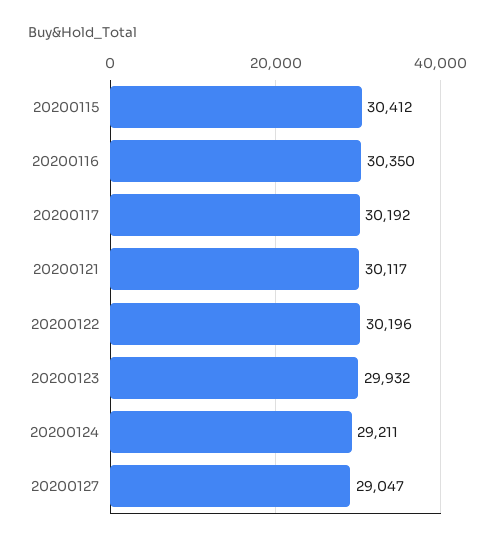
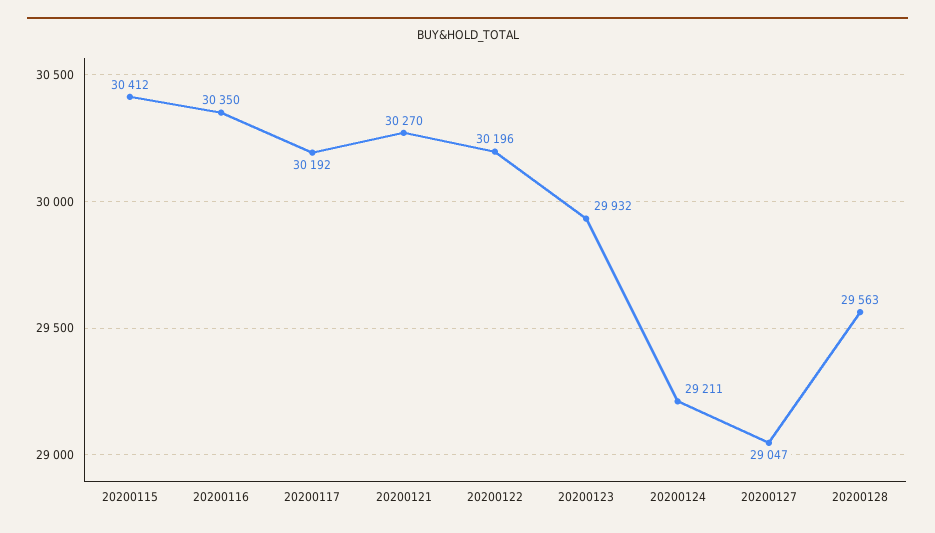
  {
    "20200115": 30412,
    "20200116": 30350,
    "20200117": 30192,
-   "20200121": 30117,
+   "20200121": 30270,
    "20200122": 30196,
    "20200123": 29932,
    "20200124": 29211,
-   "20200127": 29047
+   "20200127": 29047,
+   "20200128": 29563
  }

